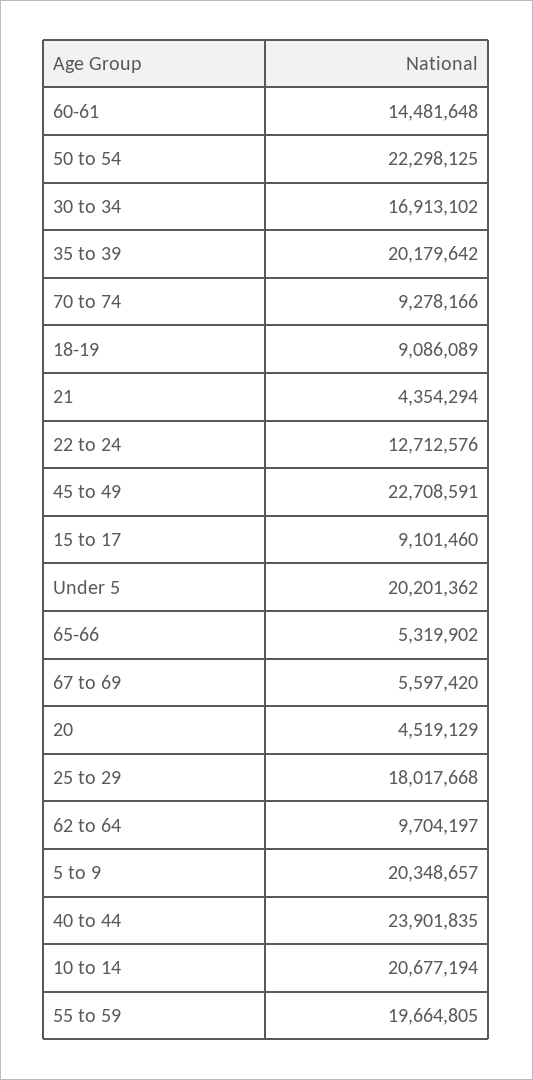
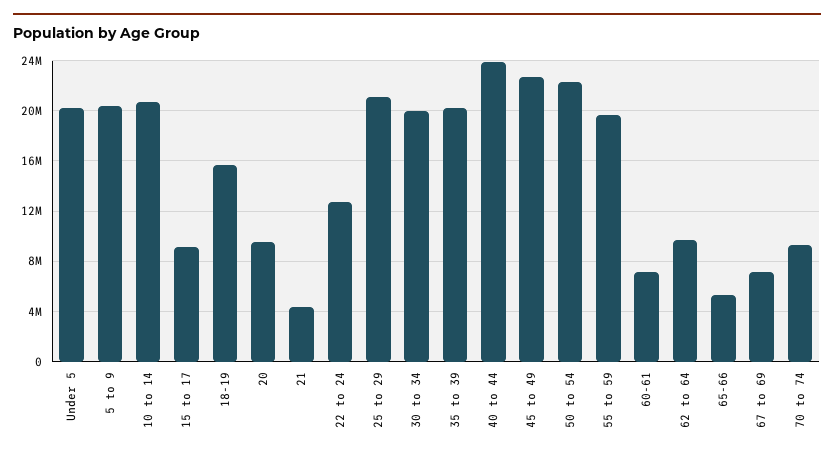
  {
-   "60-61": 14481648,
+   "60-61": 7000000,
    "50 to 54": 22298125,
-   "30 to 34": 16913102,
+   "30 to 34": 20000000,
    "35 to 39": 20179642,
    "70 to 74": 9278166,
-   "18-19": 9086089,
+   "18-19": 15500000,
    "21": 4354294,
    "22 to 24": 12712576,
    "45 to 49": 22708591,
    "15 to 17": 9101460,
    "Under 5": 20201362,
    "65-66": 5319902,
-   "67 to 69": 5597420,
+   "67 to 69": 7000000,
-   "20": 4519129,
+   "20": 9500000,
-   "25 to 29": 18017668,
+   "25 to 29": 21000000,
    "62 to 64": 9704197,
    "5 to 9": 20348657,
    "40 to 44": 23901835,
    "10 to 14": 20677194,
    "55 to 59": 19664805
  }

